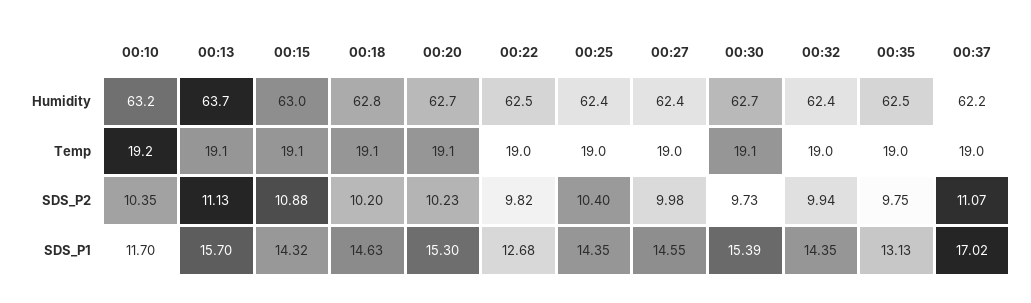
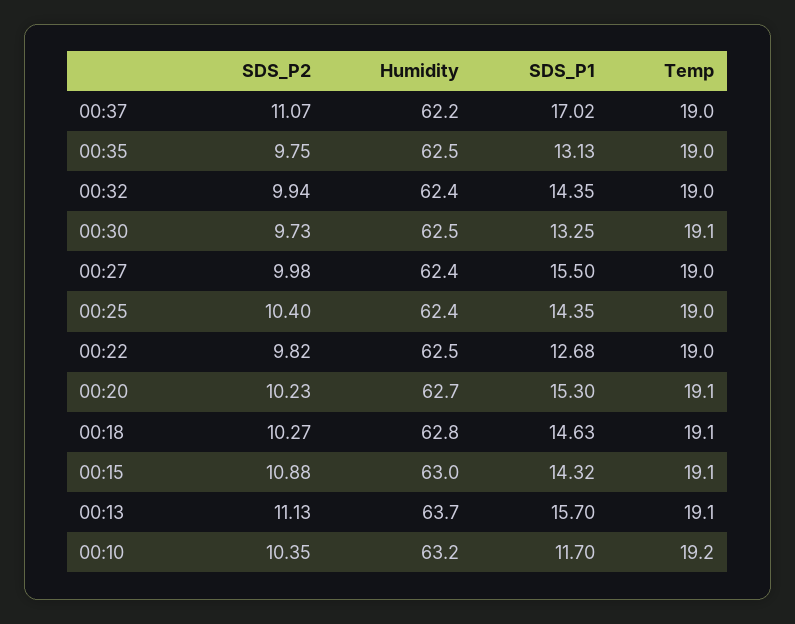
  {
    "00:10": {
      "Humidity": 63.2,
      "Temp": 19.2,
      "SDS_P2": 10.35,
      "SDS_P1": 11.7
    },
    "00:13": {
      "Humidity": 63.7,
      "Temp": 19.1,
      "SDS_P2": 11.13,
      "SDS_P1": 15.7
    },
    "00:15": {
      "Humidity": 63,
      "Temp": 19.1,
      "SDS_P2": 10.88,
      "SDS_P1": 14.32
    },
    "00:18": {
      "Humidity": 62.8,
      "Temp": 19.1,
-     "SDS_P2": 10.2,
+     "SDS_P2": 10.27,
      "SDS_P1": 14.63
    },
    "00:20": {
      "Humidity": 62.7,
      "Temp": 19.1,
      "SDS_P2": 10.23,
      "SDS_P1": 15.3
    },
    "00:22": {
      "Humidity": 62.5,
      "Temp": 19,
      "SDS_P2": 9.82,
      "SDS_P1": 12.68
    },
    "00:25": {
      "Humidity": 62.4,
      "Temp": 19,
      "SDS_P2": 10.4,
      "SDS_P1": 14.35
    },
    "00:27": {
      "Humidity": 62.4,
      "Temp": 19,
      "SDS_P2": 9.98,
-     "SDS_P1": 14.55
+     "SDS_P1": 15.5
    },
    "00:30": {
-     "Humidity": 62.7,
+     "Humidity": 62.5,
      "Temp": 19.1,
      "SDS_P2": 9.73,
-     "SDS_P1": 15.39
+     "SDS_P1": 13.25
    },
    "00:32": {
      "Humidity": 62.4,
      "Temp": 19,
      "SDS_P2": 9.94,
      "SDS_P1": 14.35
    },
    "00:35": {
      "Humidity": 62.5,
      "Temp": 19,
      "SDS_P2": 9.75,
      "SDS_P1": 13.13
    },
    "00:37": {
      "Humidity": 62.2,
      "Temp": 19,
      "SDS_P2": 11.07,
      "SDS_P1": 17.02
    }
  }

